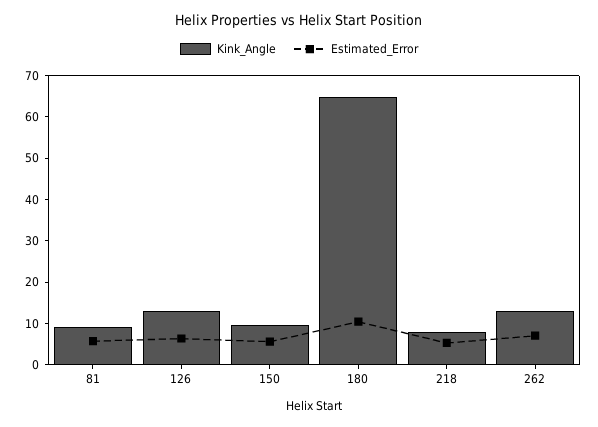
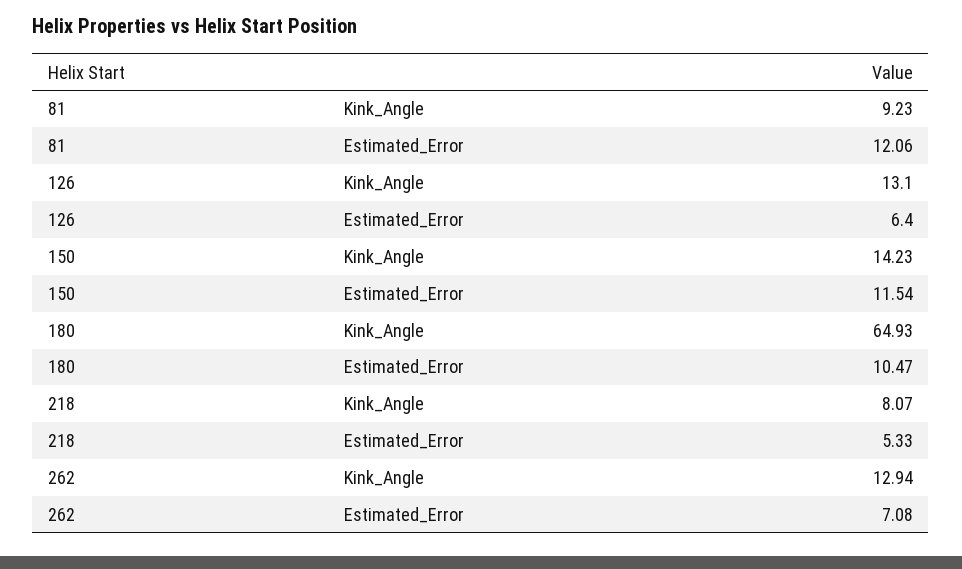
  {
    "Kink_Angle": {
      "81": 9.23,
      "126": 13.1,
-     "150": 10,
+     "150": 14.23,
      "180": 64.93,
      "218": 8.07,
      "262": 12.94
    },
    "Estimated_Error": {
-     "81": 6,
+     "81": 12.06,
      "126": 6.4,
-     "150": 6,
+     "150": 11.54,
      "180": 10.47,
      "218": 5.33,
      "262": 7.08
    }
  }

